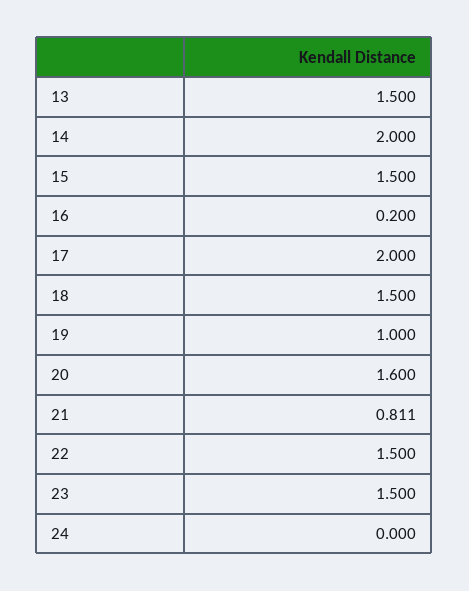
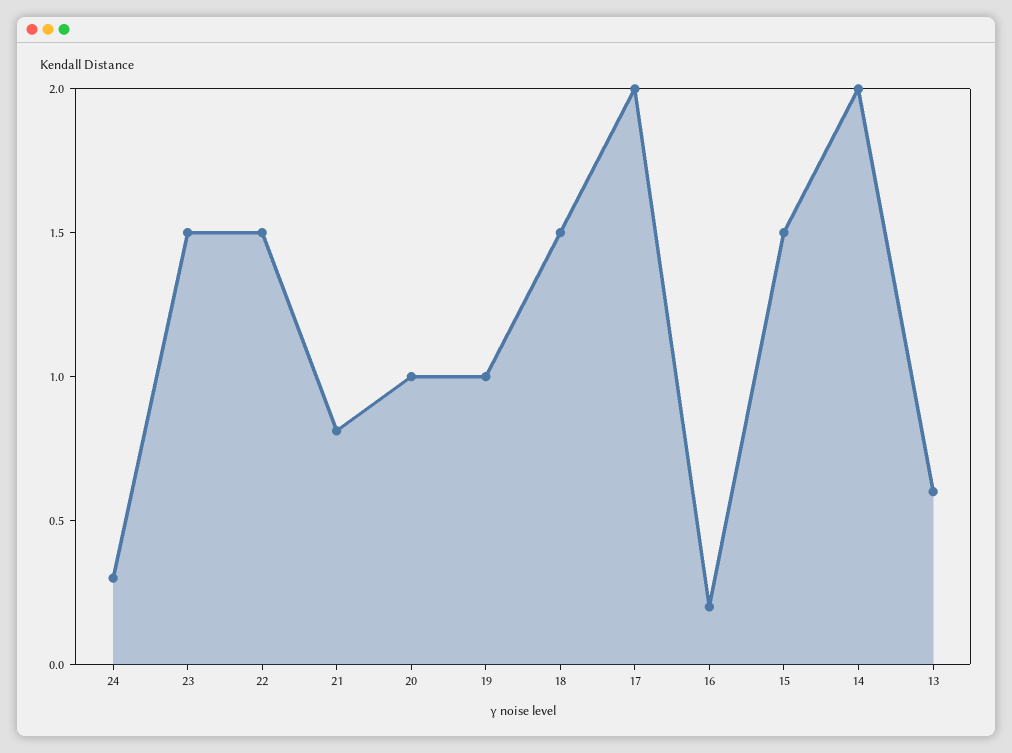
  {
-   "13": 1.5,
+   "13": 0.6,
    "14": 2,
    "15": 1.5,
    "16": 0.2,
    "17": 2,
    "18": 1.5,
    "19": 1,
-   "20": 1.6,
+   "20": 1,
    "21": 0.811,
    "22": 1.5,
    "23": 1.5,
-   "24": 0
+   "24": 0.3
  }

